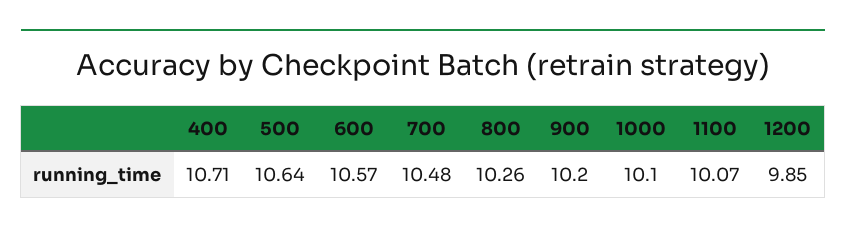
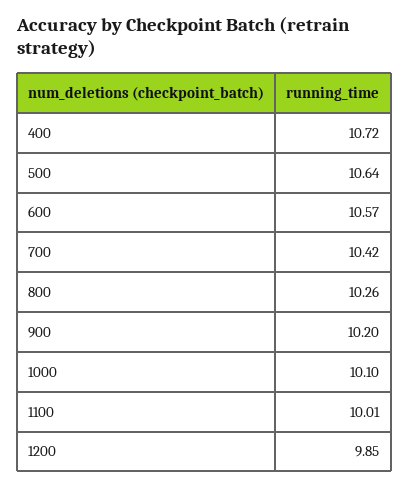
  {
-   "400": 10.71,
+   "400": 10.72,
    "500": 10.64,
    "600": 10.57,
-   "700": 10.48,
+   "700": 10.42,
    "800": 10.26,
    "900": 10.2,
    "1000": 10.1,
-   "1100": 10.07,
+   "1100": 10.01,
    "1200": 9.85
  }

